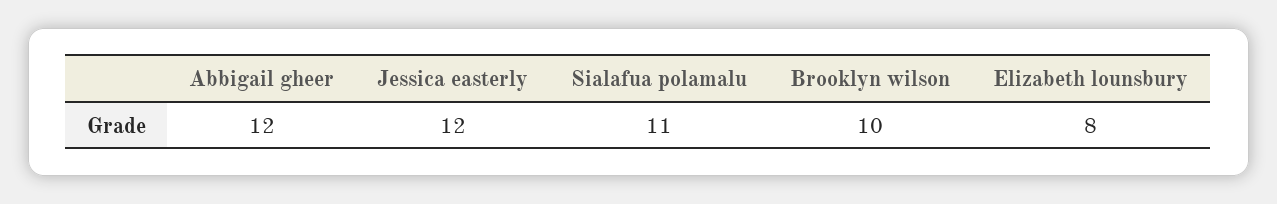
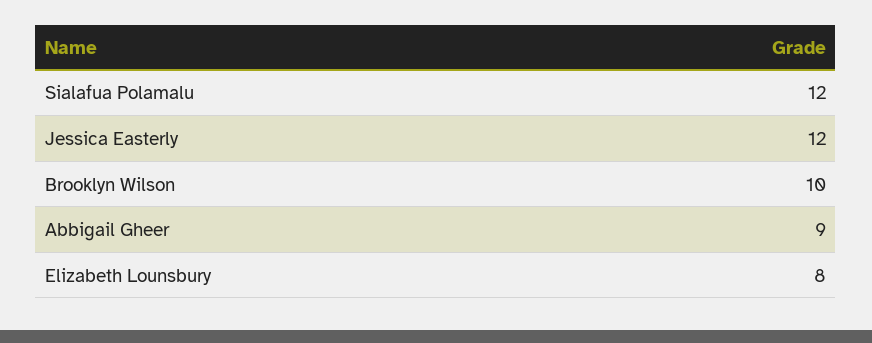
  {
-   "Abbigail gheer": 12,
+   "Abbigail gheer": 9,
    "Jessica easterly": 12,
-   "Sialafua polamalu": 11,
+   "Sialafua polamalu": 12,
    "Brooklyn wilson": 10,
    "Elizabeth lounsbury": 8
  }

